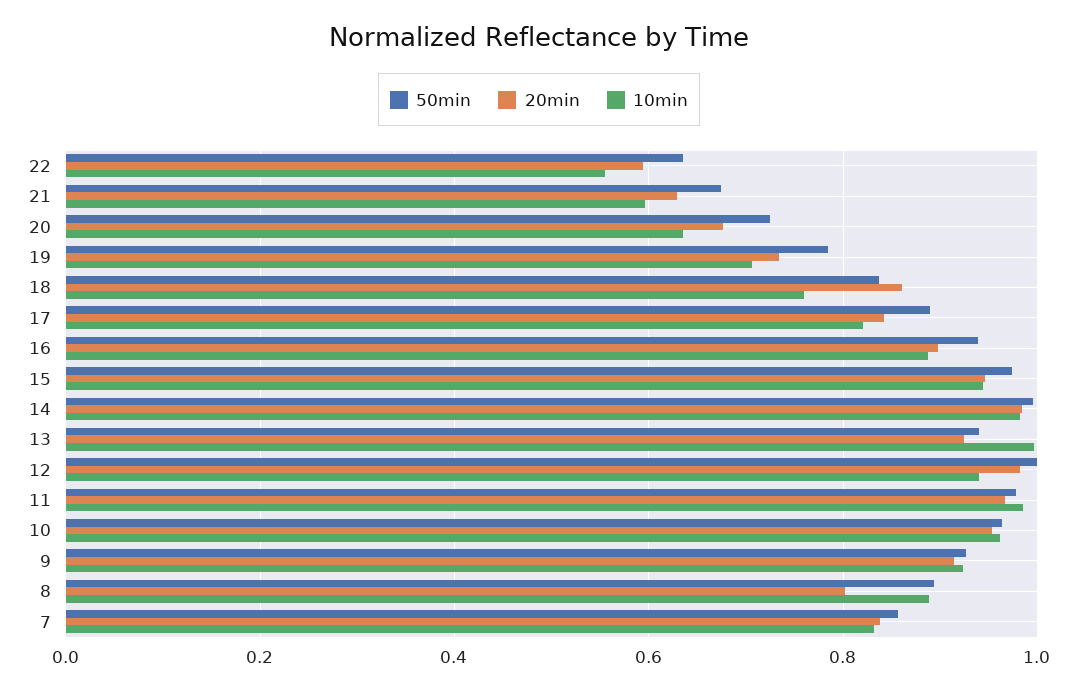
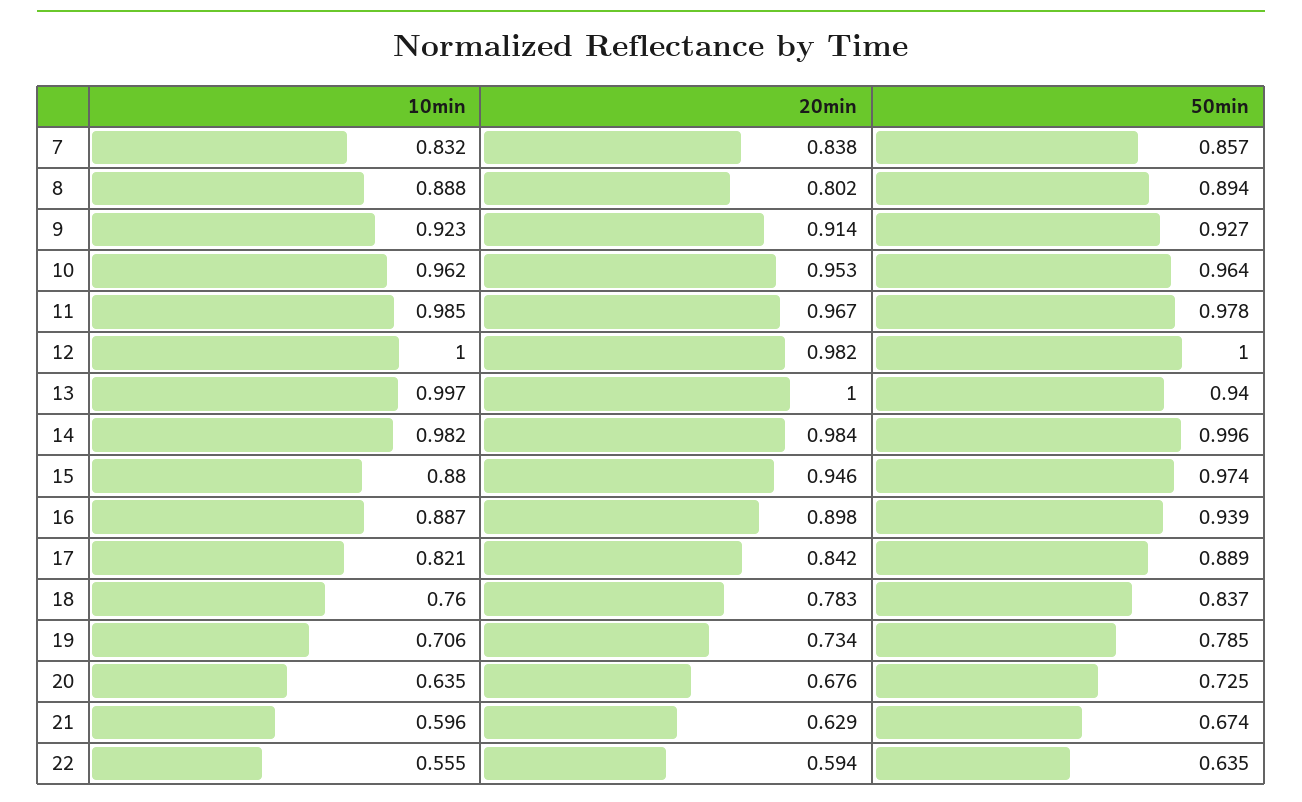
  {
    "50min": {
      "22": 0.635,
      "21": 0.674,
      "20": 0.725,
      "19": 0.785,
      "18": 0.837,
      "17": 0.889,
      "16": 0.939,
      "15": 0.974,
      "14": 0.996,
      "13": 0.94,
      "12": 1,
      "11": 0.978,
      "10": 0.964,
      "9": 0.927,
      "8": 0.894,
      "7": 0.857
    },
    "20min": {
      "22": 0.594,
      "21": 0.629,
      "20": 0.676,
      "19": 0.734,
-     "18": 0.86,
+     "18": 0.783,
      "17": 0.842,
      "16": 0.898,
      "15": 0.946,
      "14": 0.984,
-     "13": 0.92,
+     "13": 1,
      "12": 0.982,
      "11": 0.967,
      "10": 0.953,
      "9": 0.914,
      "8": 0.802,
      "7": 0.838
    },
    "10min": {
      "22": 0.555,
      "21": 0.596,
      "20": 0.635,
      "19": 0.706,
      "18": 0.76,
      "17": 0.821,
      "16": 0.887,
-     "15": 0.94,
+     "15": 0.88,
      "14": 0.982,
      "13": 0.997,
-     "12": 0.94,
+     "12": 1,
      "11": 0.985,
      "10": 0.962,
      "9": 0.923,
      "8": 0.888,
      "7": 0.832
    }
  }

